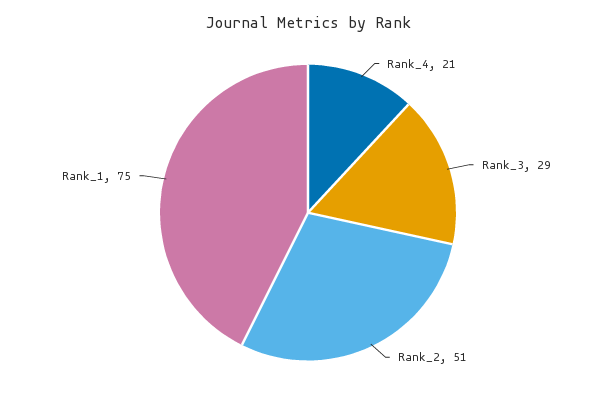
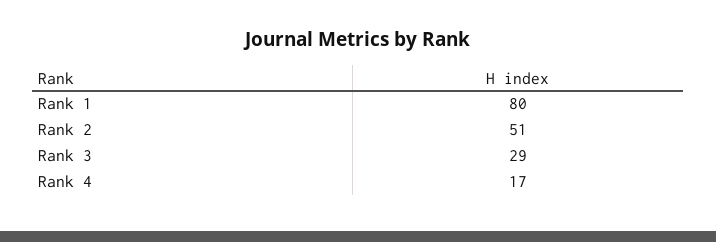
  {
-   "Rank_4": 21,
+   "Rank_4": 17,
    "Rank_3": 29,
    "Rank_2": 51,
-   "Rank_1": 75
+   "Rank_1": 80
  }

